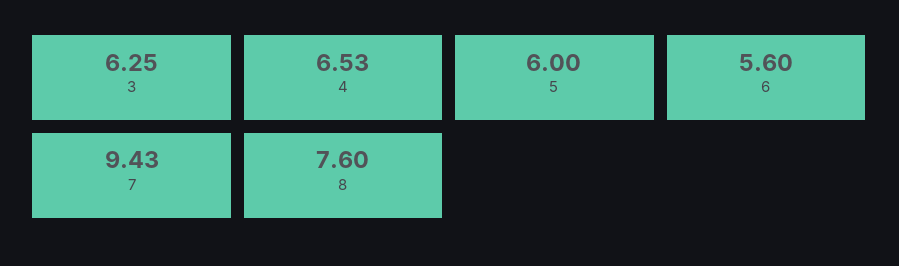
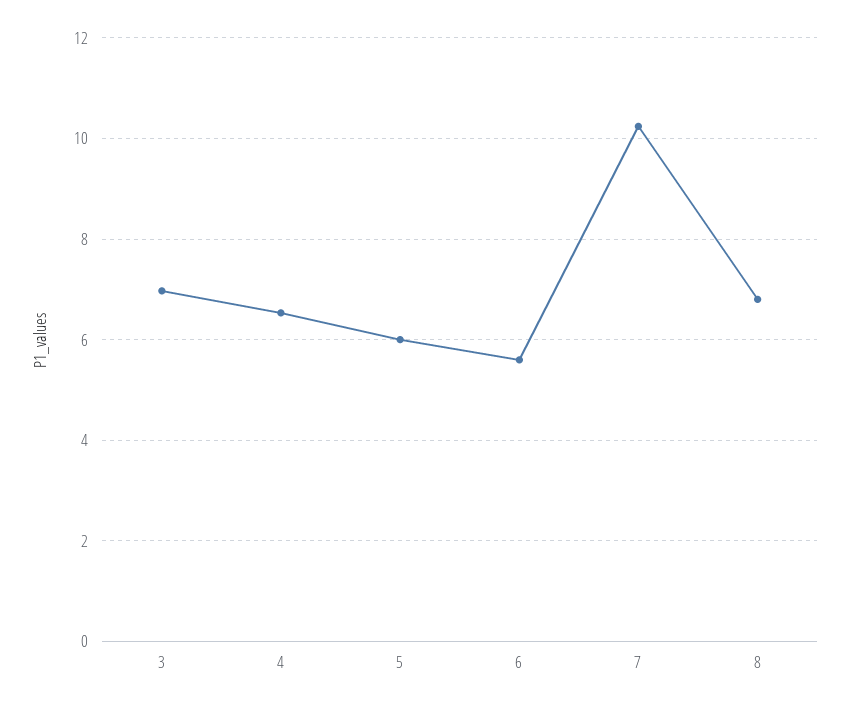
  {
-   "3": 6.25,
+   "3": 7,
    "4": 6.53,
    "5": 6,
    "6": 5.6,
-   "7": 9.43,
+   "7": 10.2,
-   "8": 7.6
+   "8": 6.8
  }

